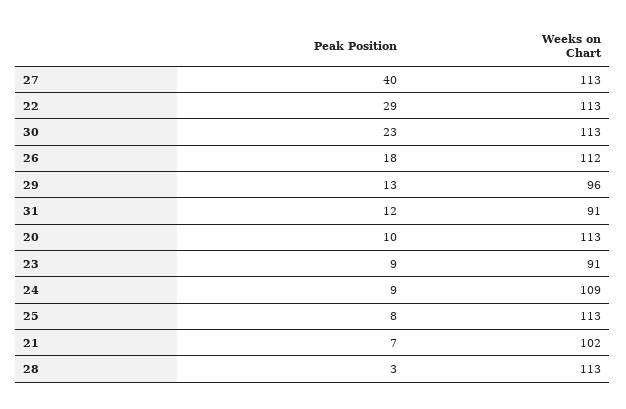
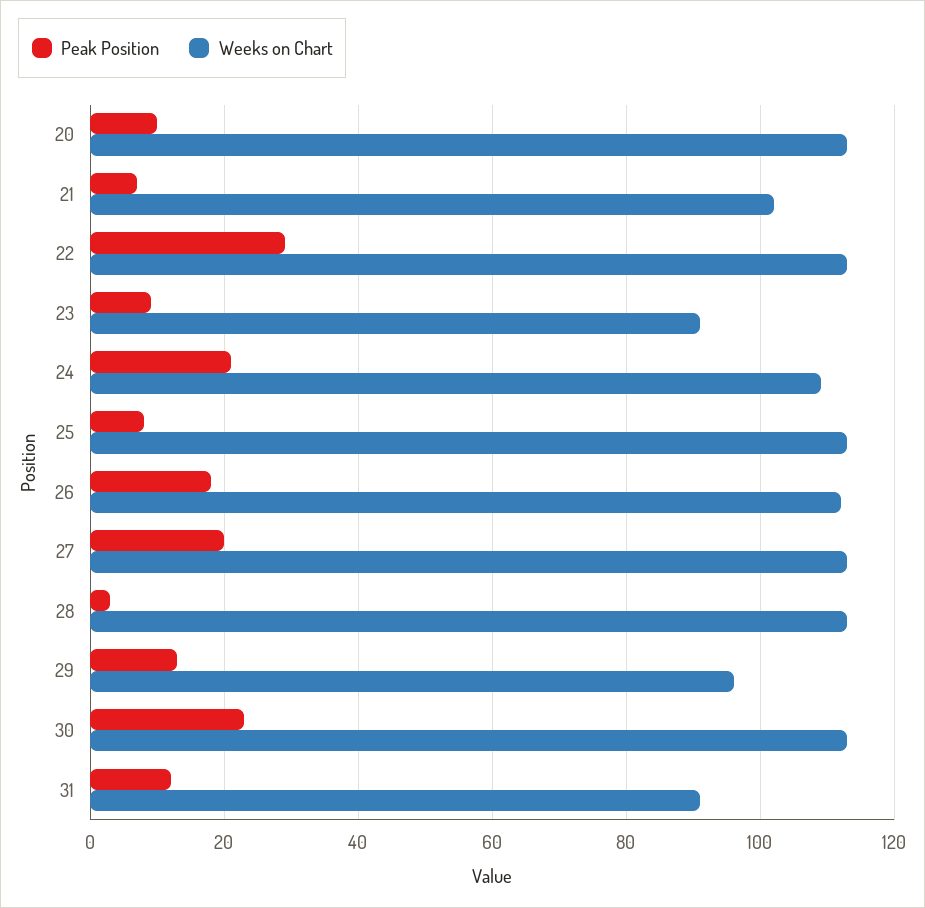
  {
    "Peak Position": {
-     "27": 40,
+     "27": 20,
      "22": 29,
      "30": 23,
      "26": 18,
      "29": 13,
      "31": 12,
      "20": 10,
      "23": 9,
-     "24": 9,
+     "24": 20,
      "25": 8,
      "21": 7,
      "28": 3
    },
    "Weeks on Chart": {
      "27": 113,
      "22": 113,
      "30": 113,
      "26": 112,
      "29": 96,
      "31": 91,
      "20": 113,
      "23": 91,
      "24": 109,
      "25": 113,
      "21": 102,
      "28": 113
    }
  }

